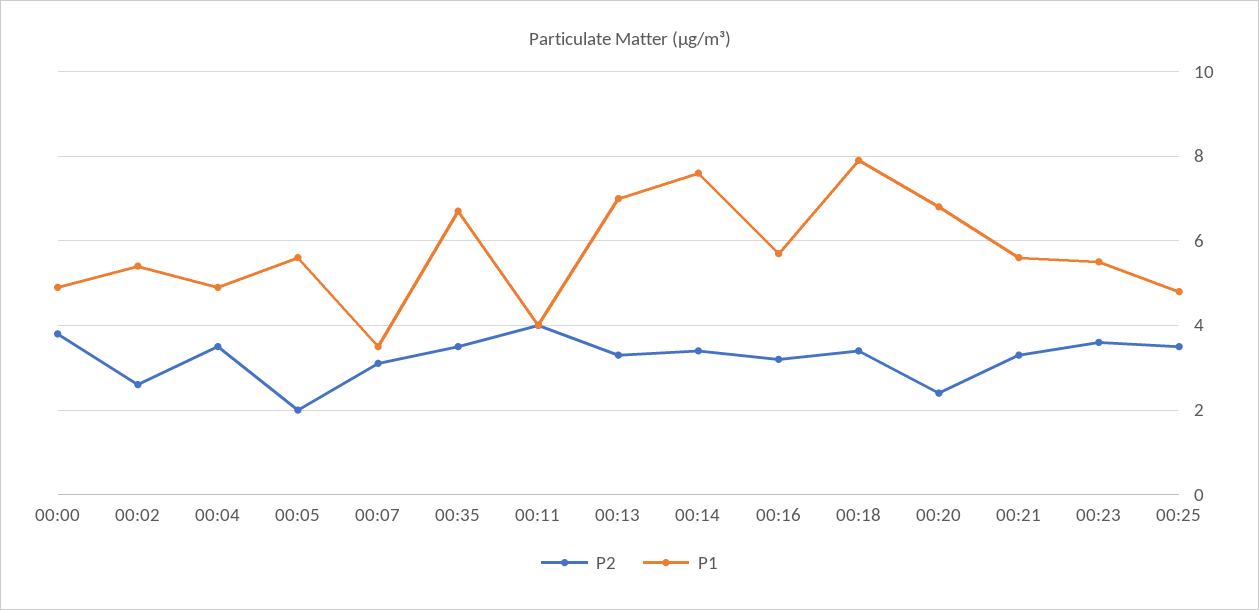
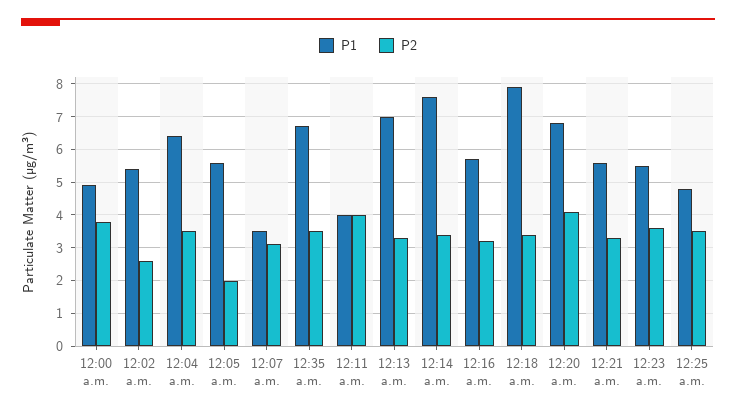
  {
    "P2": {
      "00:00": 4,
      "00:02": 2.5,
      "00:04": 3.5,
      "00:05": 2,
      "00:07": 3,
      "00:35": 3.5,
      "00:11": 4,
      "00:13": 3.5,
      "00:14": 3.5,
      "00:16": 3,
      "00:18": 3.5,
-     "00:20": 2.5,
+     "00:20": 4,
      "00:21": 3.5,
      "00:23": 3.5,
      "00:25": 3.5
    },
    "P1": {
      "00:00": 5,
      "00:02": 5.5,
-     "00:04": 5,
+     "00:04": 6.5,
      "00:05": 5.5,
      "00:07": 3.5,
      "00:35": 6.5,
      "00:11": 4,
      "00:13": 7,
      "00:14": 7.5,
      "00:16": 5.5,
      "00:18": 8,
      "00:20": 7,
      "00:21": 5.5,
      "00:23": 5.5,
      "00:25": 5
    }
  }

